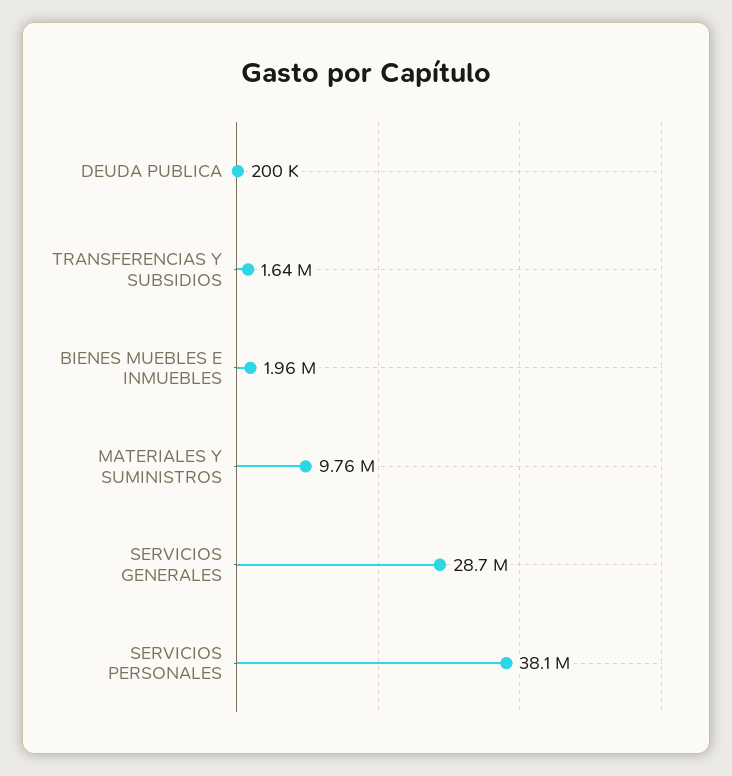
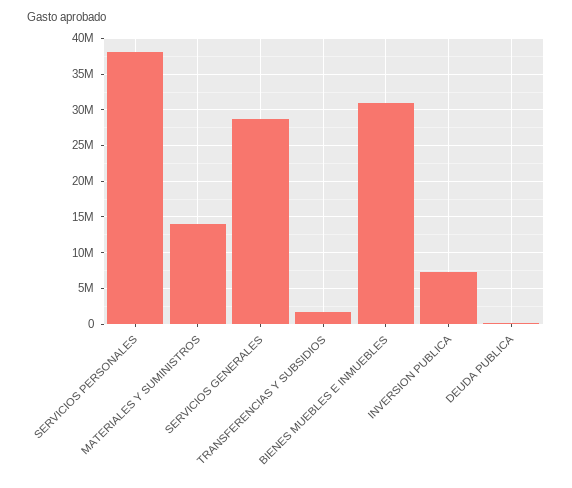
  {
    "DEUDA PUBLICA": 200000,
    "TRANSFERENCIAS Y SUBSIDIOS": 1640000,
-   "BIENES MUEBLES E INMUEBLES": 1960000,
+   "BIENES MUEBLES E INMUEBLES": 31000000,
-   "MATERIALES Y SUMINISTROS": 9760000,
+   "MATERIALES Y SUMINISTROS": 14000000,
    "SERVICIOS GENERALES": 28700000,
-   "SERVICIOS PERSONALES": 38100000
+   "SERVICIOS PERSONALES": 38100000,
+   "INVERSION PUBLICA": 7000000
  }

